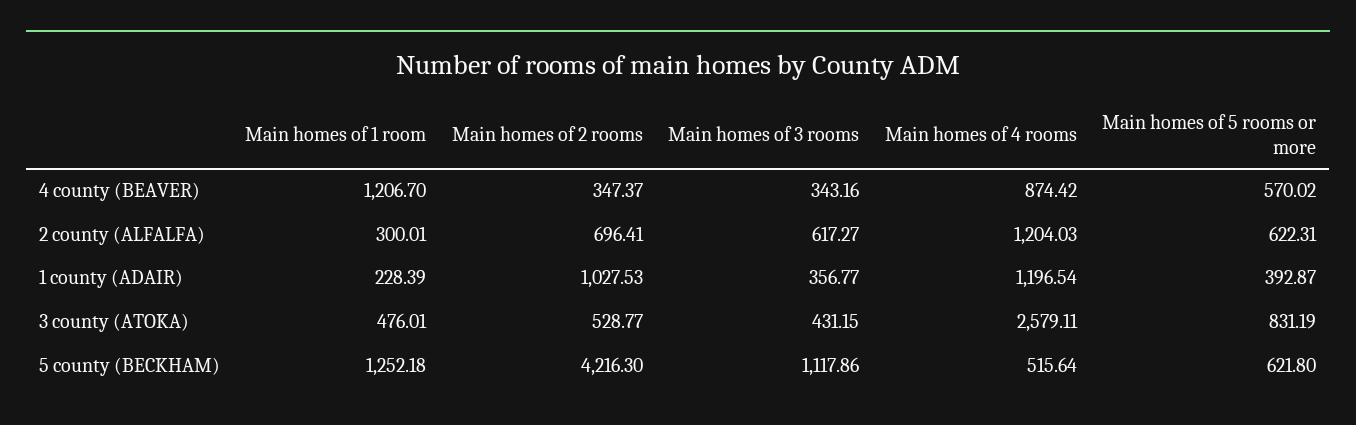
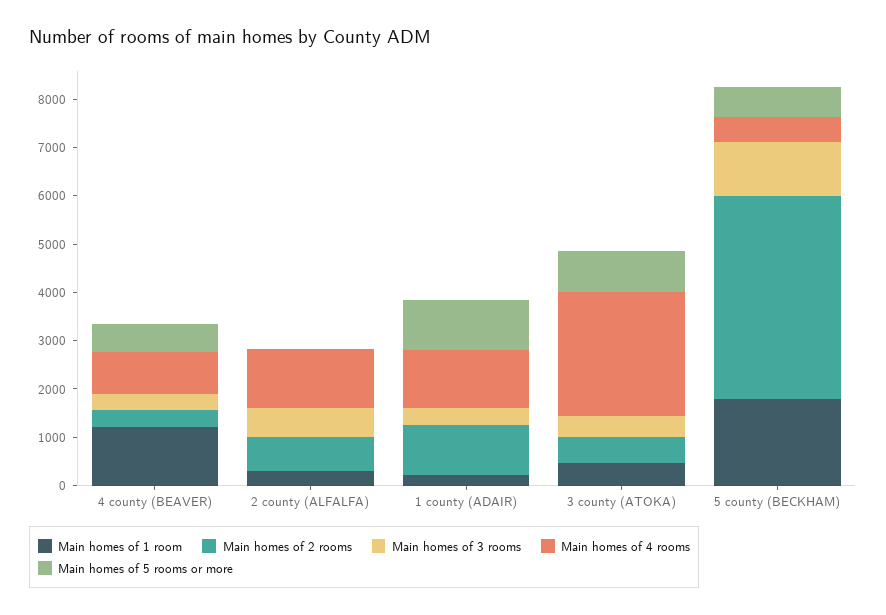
  {
    "Main homes of 1 room": {
      "4 county (BEAVER)": 1206.7,
      "2 county (ALFALFA)": 300.01,
      "1 county (ADAIR)": 228.39,
      "3 county (ATOKA)": 476.01,
-     "5 county (BECKHAM)": 1252.18
+     "5 county (BECKHAM)": 1800
    },
    "Main homes of 2 rooms": {
      "4 county (BEAVER)": 347.37,
      "2 county (ALFALFA)": 696.41,
      "1 county (ADAIR)": 1027.53,
      "3 county (ATOKA)": 528.77,
      "5 county (BECKHAM)": 4216.3
    },
    "Main homes of 3 rooms": {
      "4 county (BEAVER)": 343.16,
      "2 county (ALFALFA)": 617.27,
      "1 county (ADAIR)": 356.77,
      "3 county (ATOKA)": 431.15,
      "5 county (BECKHAM)": 1117.86
    },
    "Main homes of 4 rooms": {
      "4 county (BEAVER)": 874.42,
      "2 county (ALFALFA)": 1204.03,
      "1 county (ADAIR)": 1196.54,
      "3 county (ATOKA)": 2579.11,
      "5 county (BECKHAM)": 515.64
    },
    "Main homes of 5 rooms or more": {
      "4 county (BEAVER)": 570.02,
-     "2 county (ALFALFA)": 622.31,
+     "2 county (ALFALFA)": 0,
-     "1 county (ADAIR)": 392.87,
+     "1 county (ADAIR)": 1000,
      "3 county (ATOKA)": 831.19,
      "5 county (BECKHAM)": 621.8
    }
  }

